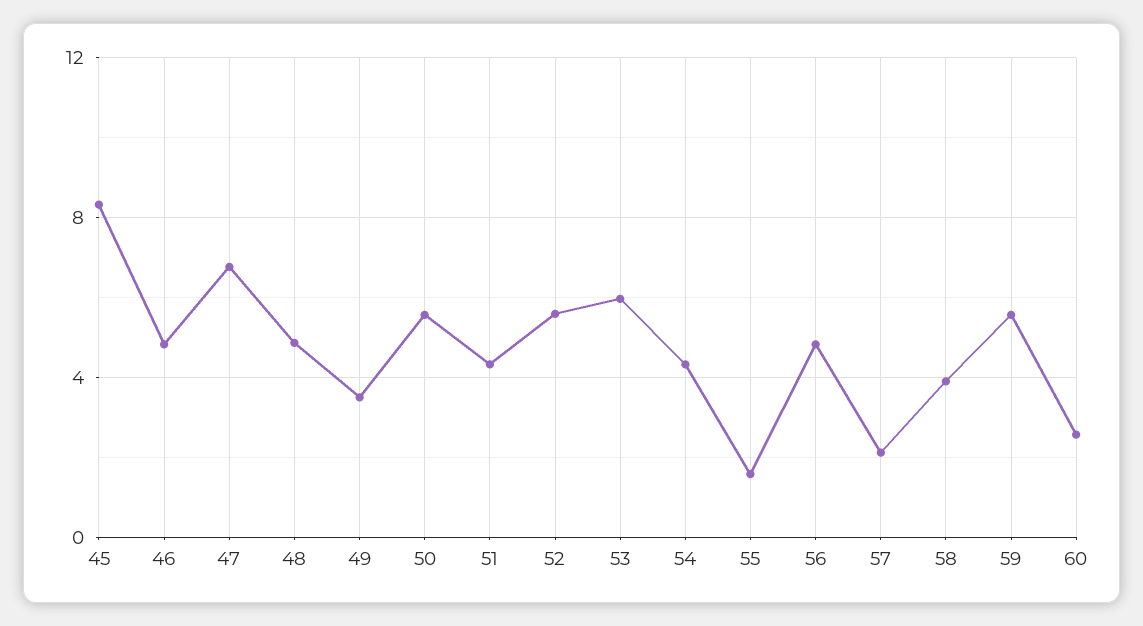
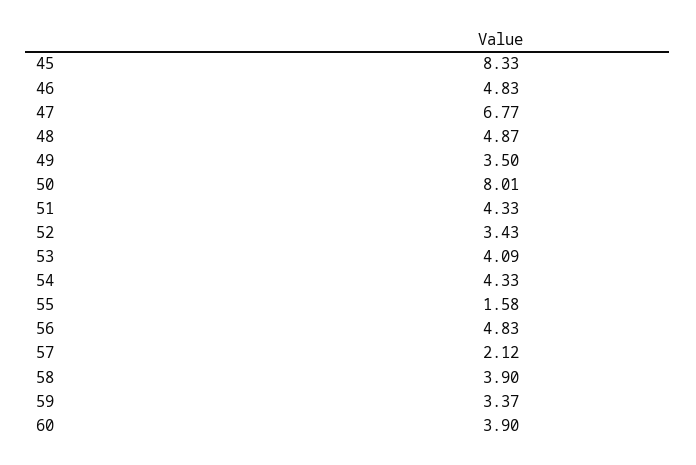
  {
    "45": 8.33,
    "46": 4.83,
    "47": 6.77,
    "48": 4.87,
    "49": 3.5,
-   "50": 5.5,
+   "50": 8.01,
    "51": 4.33,
-   "52": 5.5,
+   "52": 3.43,
-   "53": 6,
+   "53": 4.09,
    "54": 4.33,
    "55": 1.58,
    "56": 4.83,
    "57": 2.12,
    "58": 3.9,
-   "59": 5.5,
+   "59": 3.37,
-   "60": 2.5
+   "60": 3.9
  }

